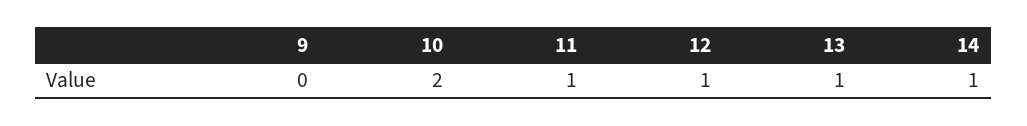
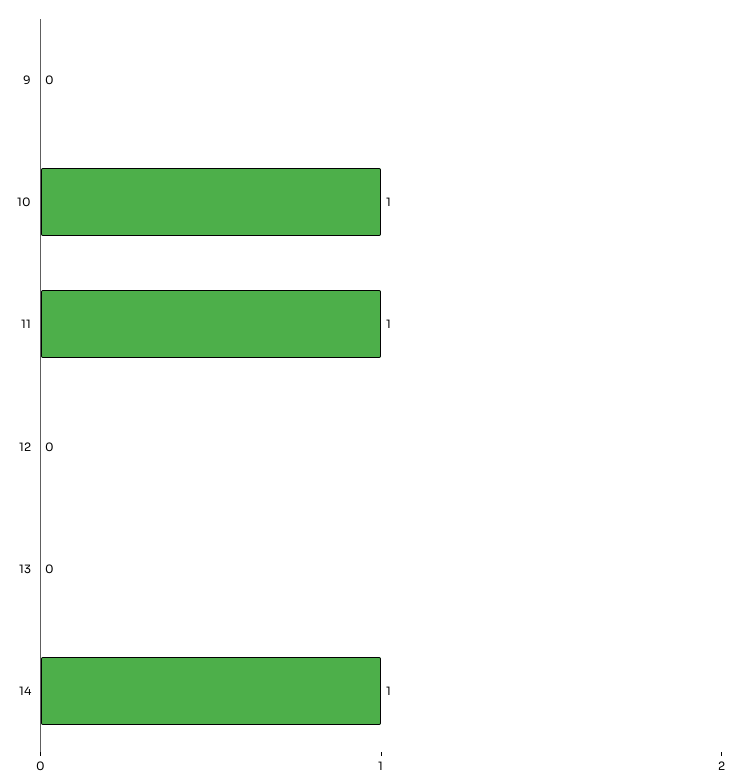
  {
    "9": 0,
-   "10": 2,
+   "10": 1,
    "11": 1,
-   "12": 1,
+   "12": 0,
-   "13": 1,
+   "13": 0,
    "14": 1
  }

